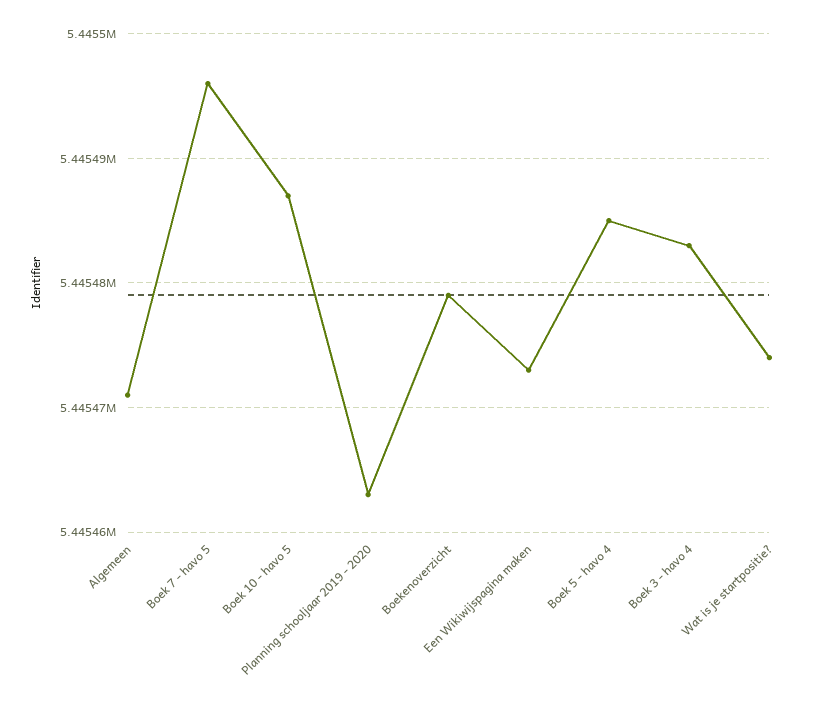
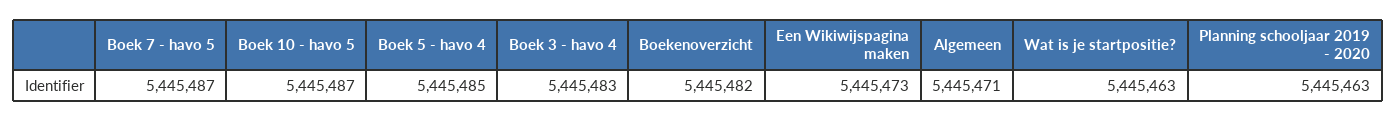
  {
    "Algemeen": 5445471,
-   "Boek 7 - havo 5": 5445496,
+   "Boek 7 - havo 5": 5445487,
    "Boek 10 - havo 5": 5445487,
    "Planning schooljaar 2019 - 2020": 5445463,
-   "Boekenoverzicht": 5445479,
+   "Boekenoverzicht": 5445482,
    "Een Wikiwijspagina maken": 5445473,
    "Boek 5 - havo 4": 5445485,
    "Boek 3 - havo 4": 5445483,
-   "Wat is je startpositie?": 5445474
+   "Wat is je startpositie?": 5445463
  }

